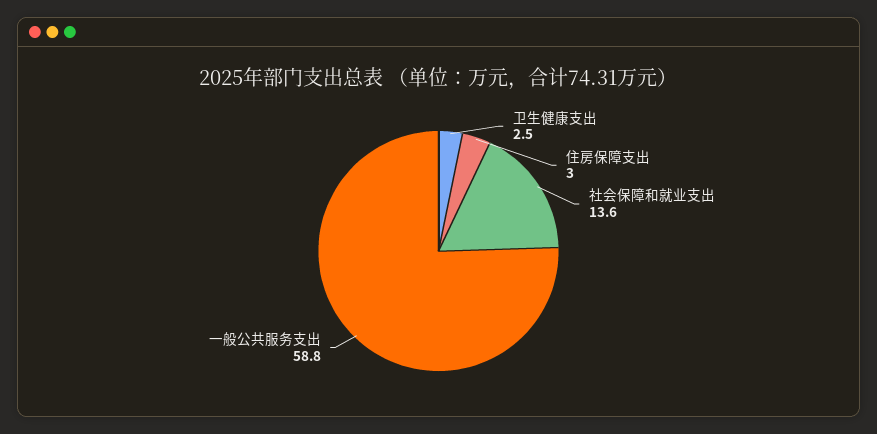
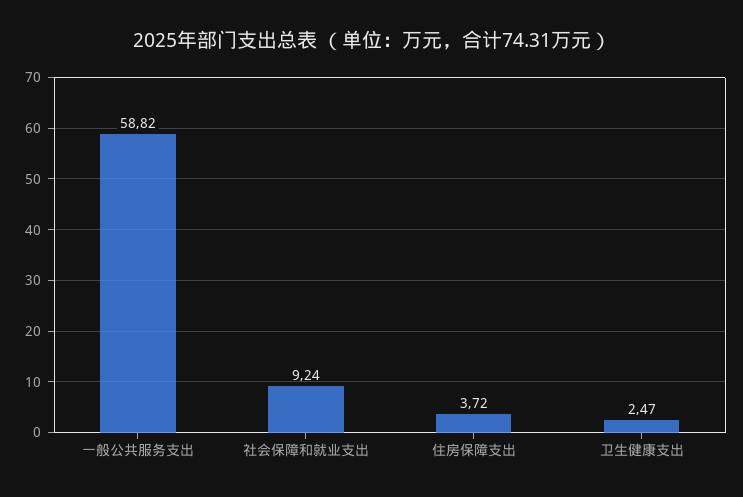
  {
    "卫生健康支出": 2.47,
-   "住房保障支出": 3,
+   "住房保障支出": 3.72,
-   "社会保障和就业支出": 13.6,
+   "社会保障和就业支出": 9.24,
    "一般公共服务支出": 58.82
  }

